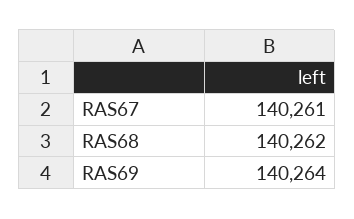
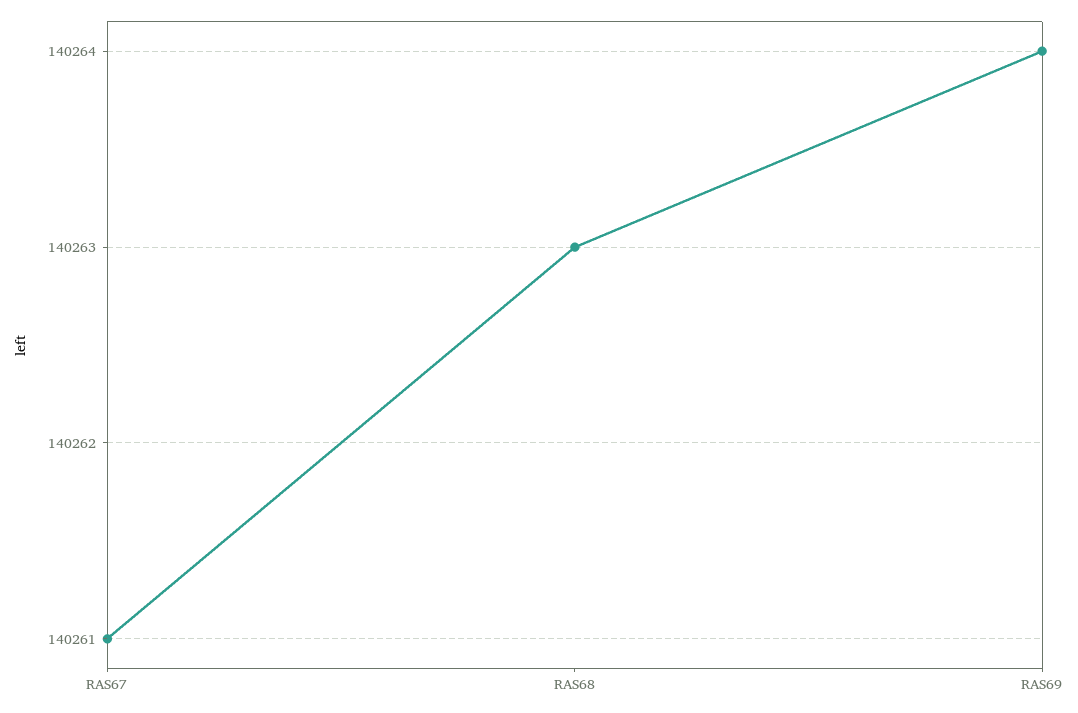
  {
    "RAS67": 140261,
-   "RAS68": 140262,
+   "RAS68": 140263,
    "RAS69": 140264
  }

